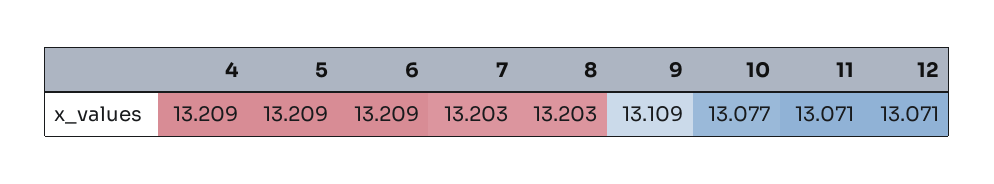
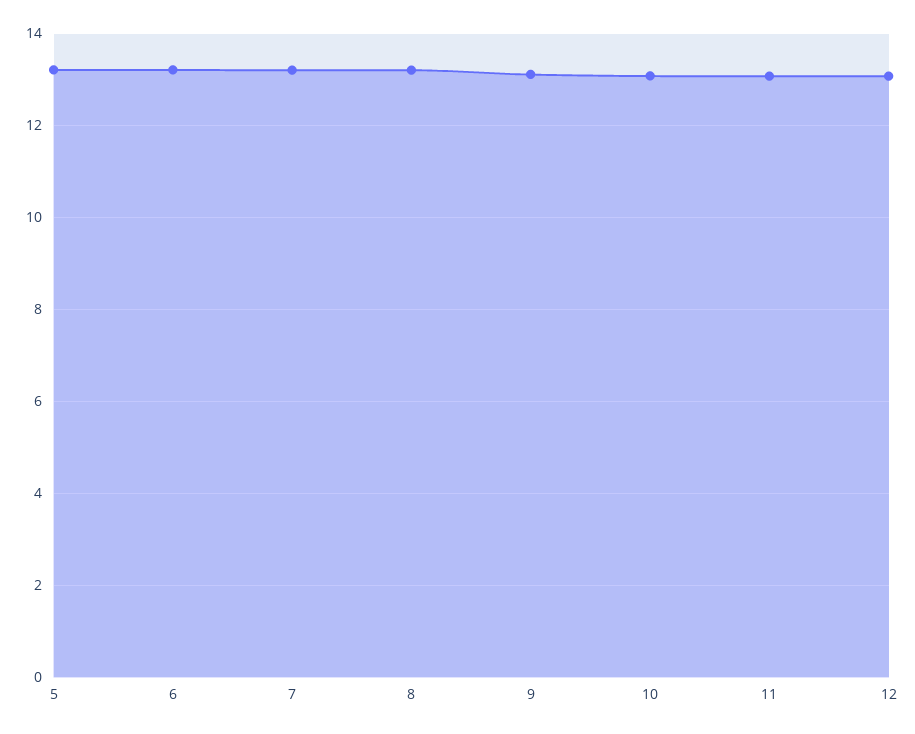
  {
-   "4": 13.209,
    "5": 13.209,
    "6": 13.209,
    "7": 13.203,
    "8": 13.203,
    "9": 13.109,
    "10": 13.077,
    "11": 13.071,
    "12": 13.071
  }

